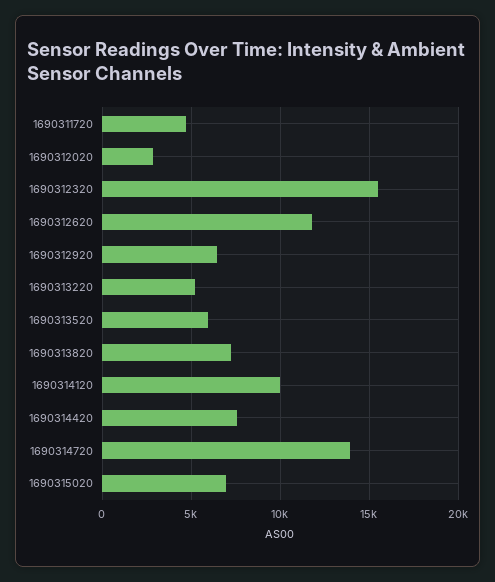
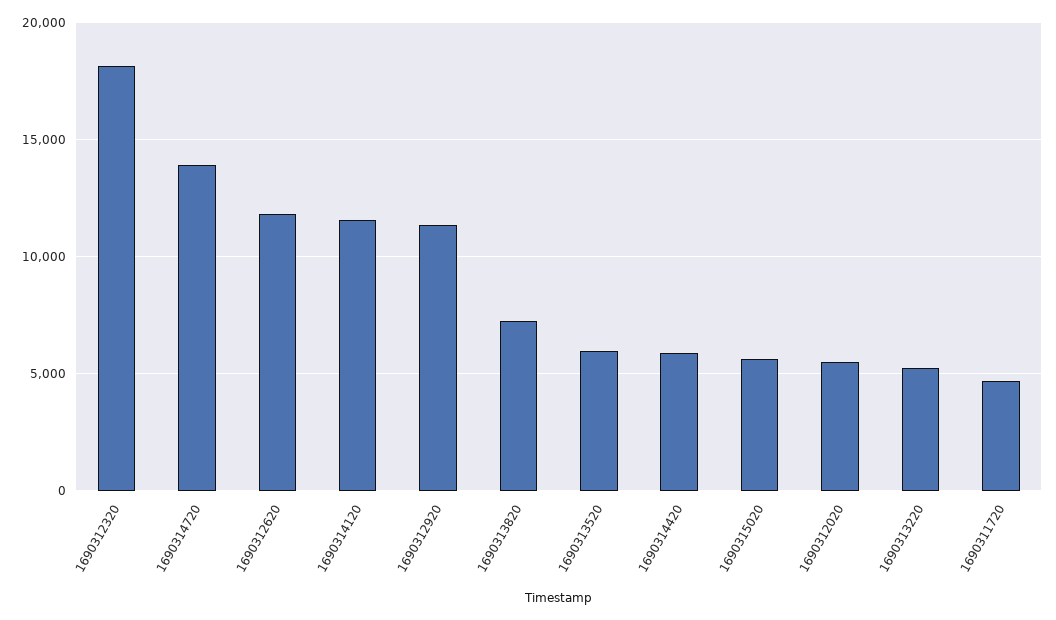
  {
    "1690311720": 4500,
-   "1690312020": 3000,
+   "1690312020": 5500,
-   "1690312320": 15500,
+   "1690312320": 18000,
    "1690312620": 12000,
-   "1690312920": 6500,
+   "1690312920": 11500,
    "1690313220": 5000,
    "1690313520": 6000,
    "1690313820": 7000,
-   "1690314120": 10000,
+   "1690314120": 11500,
-   "1690314420": 7500,
+   "1690314420": 6000,
    "1690314720": 14000,
-   "1690315020": 7000
+   "1690315020": 5500
  }

